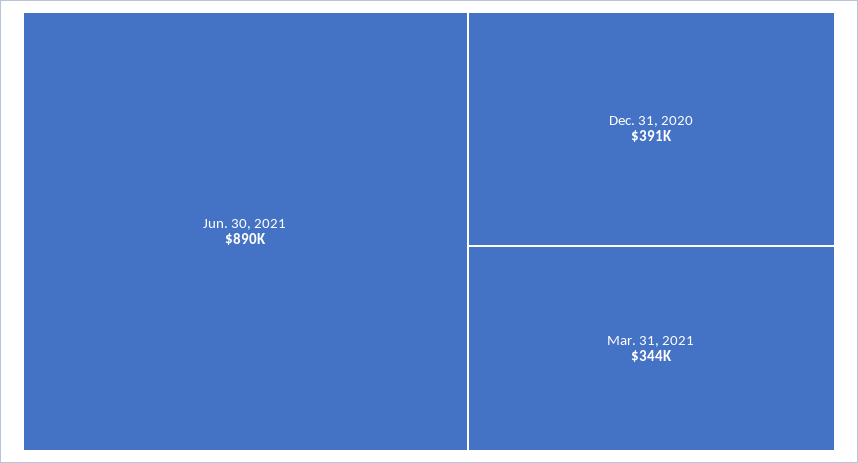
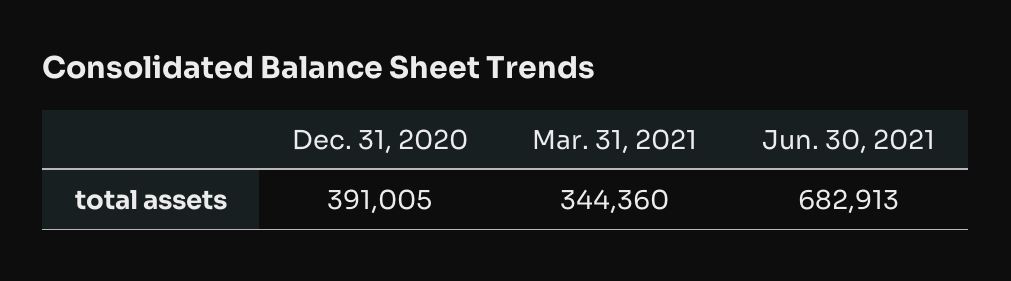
  {
-   "Jun. 30, 2021": 890000,
+   "Jun. 30, 2021": 682913,
    "Dec. 31, 2020": 391005,
    "Mar. 31, 2021": 344360
  }

